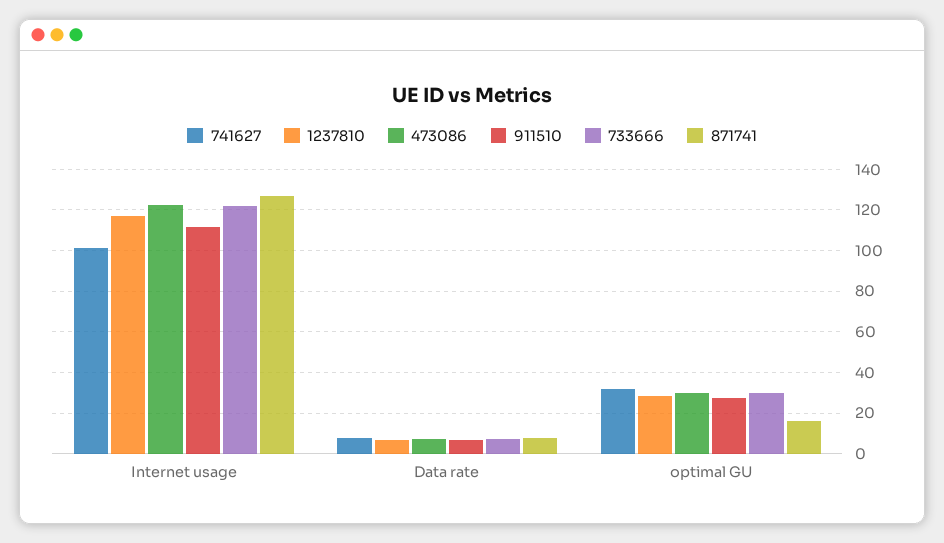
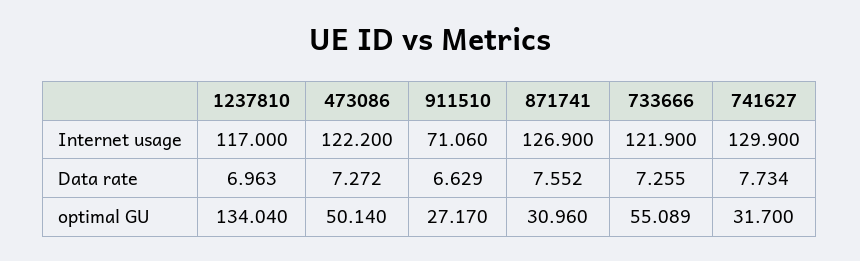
  {
    "741627": {
-     "Internet usage": 100,
+     "Internet usage": 129.9,
      "Data rate": 7.734,
      "optimal GU": 31.7
    },
    "1237810": {
      "Internet usage": 117,
      "Data rate": 6.963,
-     "optimal GU": 30
+     "optimal GU": 134.04
    },
    "473086": {
      "Internet usage": 122.2,
      "Data rate": 7.272,
-     "optimal GU": 30
+     "optimal GU": 50.14
    },
    "911510": {
-     "Internet usage": 110,
+     "Internet usage": 71.06,
      "Data rate": 6.629,
      "optimal GU": 27.17
    },
    "733666": {
      "Internet usage": 121.9,
      "Data rate": 7.255,
-     "optimal GU": 30
+     "optimal GU": 55.089
    },
    "871741": {
      "Internet usage": 126.9,
      "Data rate": 7.552,
-     "optimal GU": 15
+     "optimal GU": 30.96
    }
  }

